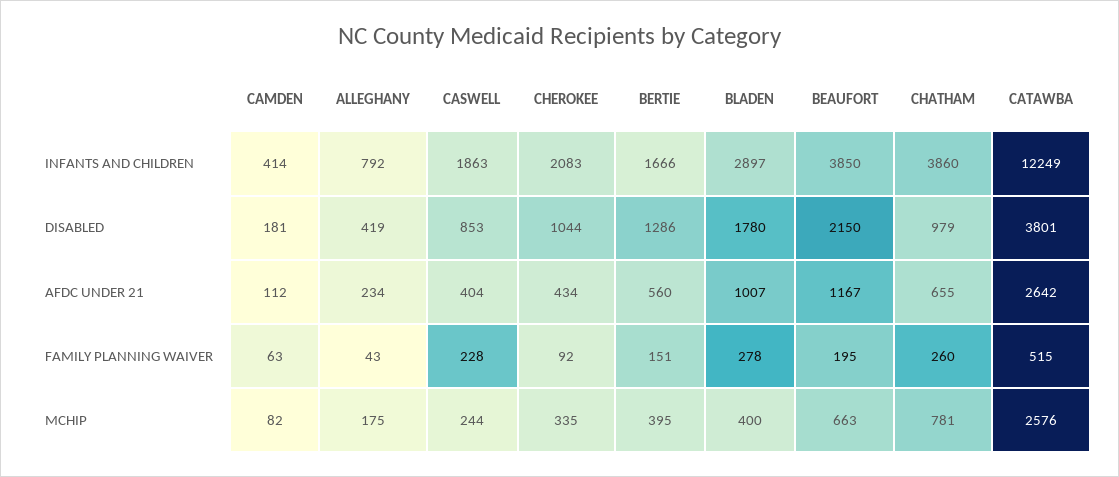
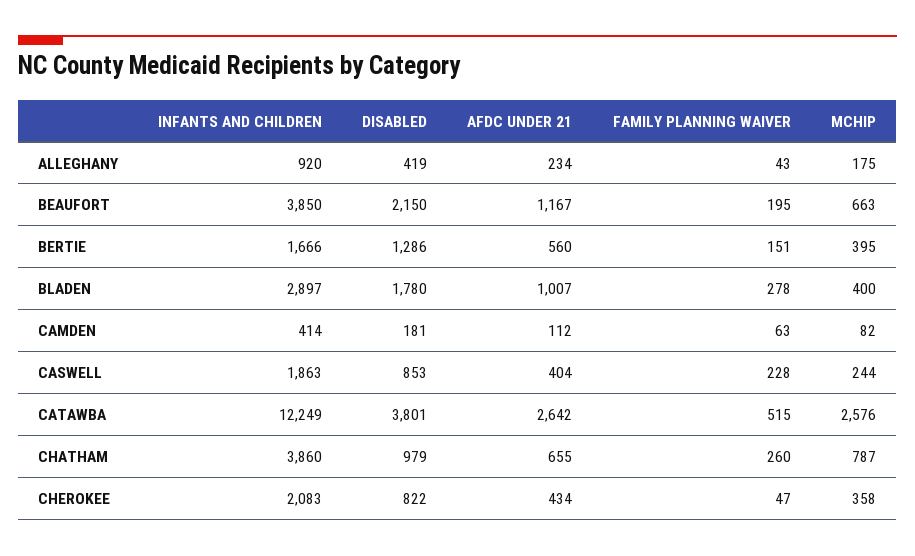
  {
    "CAMDEN": {
      "INFANTS AND CHILDREN": 414,
      "DISABLED": 181,
      "AFDC UNDER 21": 112,
      "FAMILY PLANNING WAIVER": 63,
      "MCHIP": 82
    },
    "ALLEGHANY": {
-     "INFANTS AND CHILDREN": 792,
+     "INFANTS AND CHILDREN": 920,
      "DISABLED": 419,
      "AFDC UNDER 21": 234,
      "FAMILY PLANNING WAIVER": 43,
      "MCHIP": 175
    },
    "CASWELL": {
      "INFANTS AND CHILDREN": 1863,
      "DISABLED": 853,
      "AFDC UNDER 21": 404,
      "FAMILY PLANNING WAIVER": 228,
      "MCHIP": 244
    },
    "CHEROKEE": {
      "INFANTS AND CHILDREN": 2083,
-     "DISABLED": 1044,
+     "DISABLED": 822,
      "AFDC UNDER 21": 434,
-     "FAMILY PLANNING WAIVER": 92,
+     "FAMILY PLANNING WAIVER": 47,
-     "MCHIP": 335
+     "MCHIP": 358
    },
    "BERTIE": {
      "INFANTS AND CHILDREN": 1666,
      "DISABLED": 1286,
      "AFDC UNDER 21": 560,
      "FAMILY PLANNING WAIVER": 151,
      "MCHIP": 395
    },
    "BLADEN": {
      "INFANTS AND CHILDREN": 2897,
      "DISABLED": 1780,
      "AFDC UNDER 21": 1007,
      "FAMILY PLANNING WAIVER": 278,
      "MCHIP": 400
    },
    "BEAUFORT": {
      "INFANTS AND CHILDREN": 3850,
      "DISABLED": 2150,
      "AFDC UNDER 21": 1167,
      "FAMILY PLANNING WAIVER": 195,
      "MCHIP": 663
    },
    "CHATHAM": {
      "INFANTS AND CHILDREN": 3860,
      "DISABLED": 979,
      "AFDC UNDER 21": 655,
      "FAMILY PLANNING WAIVER": 260,
-     "MCHIP": 781
+     "MCHIP": 787
    },
    "CATAWBA": {
      "INFANTS AND CHILDREN": 12249,
      "DISABLED": 3801,
      "AFDC UNDER 21": 2642,
      "FAMILY PLANNING WAIVER": 515,
      "MCHIP": 2576
    }
  }

